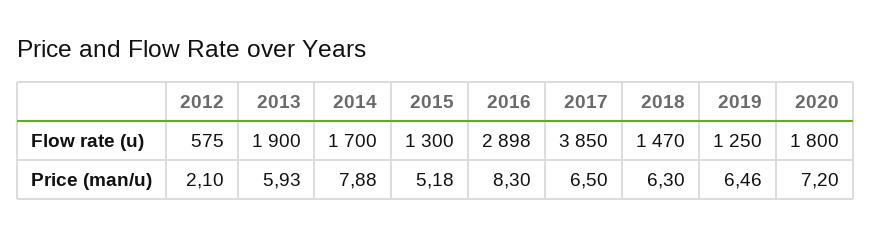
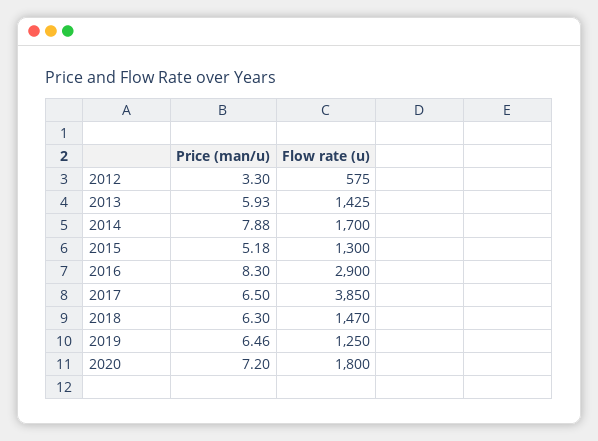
  {
    "2012": {
      "Flow rate (u)": 575,
-     "Price (man/u)": 2.1
+     "Price (man/u)": 3.3
    },
    "2013": {
-     "Flow rate (u)": 1900,
+     "Flow rate (u)": 1425,
      "Price (man/u)": 5.93
    },
    "2014": {
      "Flow rate (u)": 1700,
      "Price (man/u)": 7.88
    },
    "2015": {
      "Flow rate (u)": 1300,
      "Price (man/u)": 5.18
    },
    "2016": {
-     "Flow rate (u)": 2898,
+     "Flow rate (u)": 2900,
      "Price (man/u)": 8.3
    },
    "2017": {
      "Flow rate (u)": 3850,
      "Price (man/u)": 6.5
    },
    "2018": {
      "Flow rate (u)": 1470,
      "Price (man/u)": 6.3
    },
    "2019": {
      "Flow rate (u)": 1250,
      "Price (man/u)": 6.46
    },
    "2020": {
      "Flow rate (u)": 1800,
      "Price (man/u)": 7.2
    }
  }

